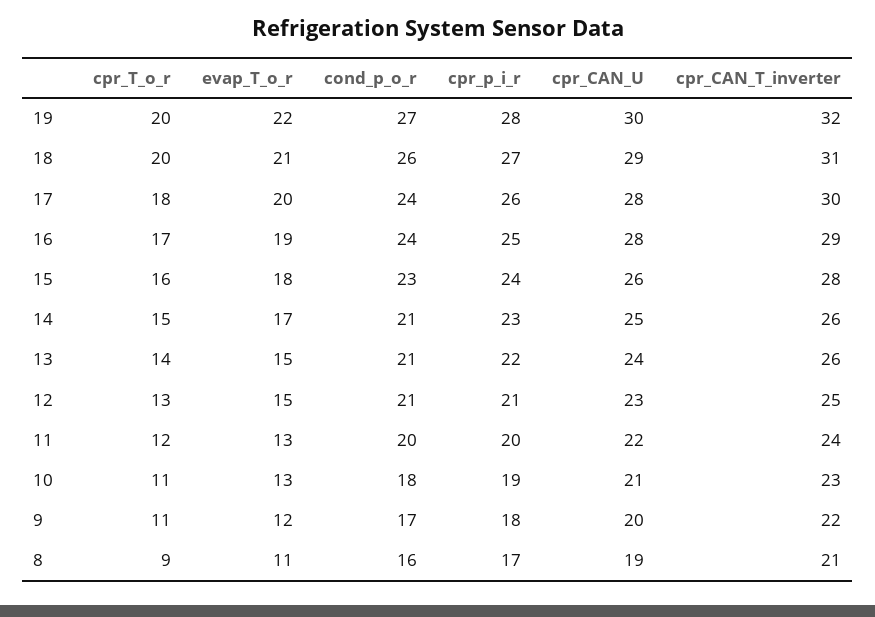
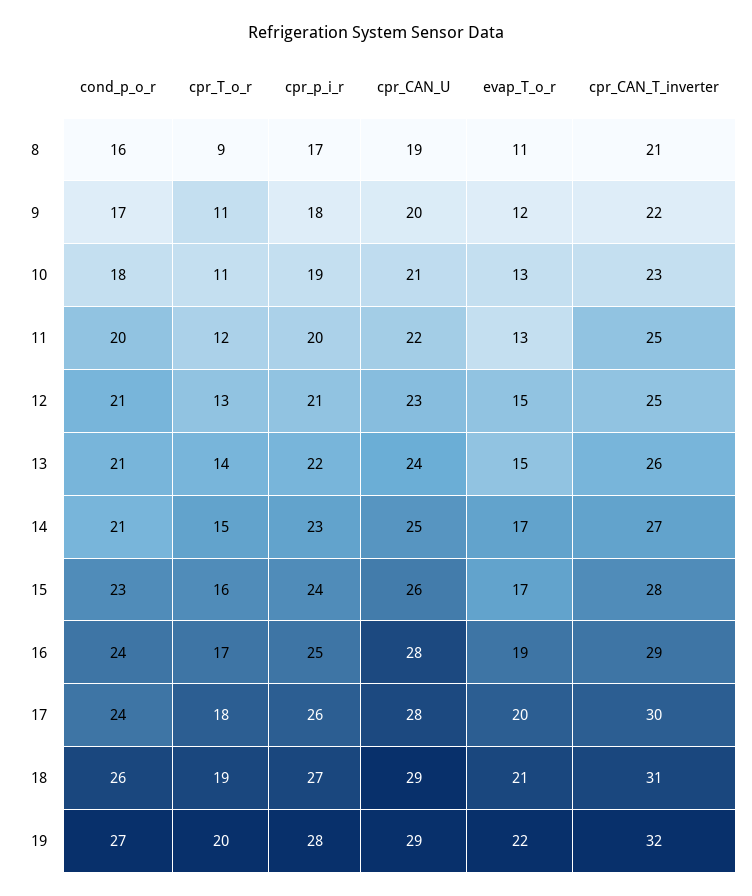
  {
    "cpr_T_o_r": {
      "19": 20,
-     "18": 20,
+     "18": 19,
      "17": 18,
      "16": 17,
      "15": 16,
      "14": 15,
      "13": 14,
      "12": 13,
      "11": 12,
      "10": 11,
      "9": 11,
      "8": 9
    },
    "evap_T_o_r": {
      "19": 22,
      "18": 21,
      "17": 20,
      "16": 19,
-     "15": 18,
+     "15": 17,
      "14": 17,
      "13": 15,
      "12": 15,
      "11": 13,
      "10": 13,
      "9": 12,
      "8": 11
    },
    "cond_p_o_r": {
      "19": 27,
      "18": 26,
      "17": 24,
      "16": 24,
      "15": 23,
      "14": 21,
      "13": 21,
      "12": 21,
      "11": 20,
      "10": 18,
      "9": 17,
      "8": 16
    },
    "cpr_p_i_r": {
      "19": 28,
      "18": 27,
      "17": 26,
      "16": 25,
      "15": 24,
      "14": 23,
      "13": 22,
      "12": 21,
      "11": 20,
      "10": 19,
      "9": 18,
      "8": 17
    },
    "cpr_CAN_U": {
-     "19": 30,
+     "19": 29,
      "18": 29,
      "17": 28,
      "16": 28,
      "15": 26,
      "14": 25,
      "13": 24,
      "12": 23,
      "11": 22,
      "10": 21,
      "9": 20,
      "8": 19
    },
    "cpr_CAN_T_inverter": {
      "19": 32,
      "18": 31,
      "17": 30,
      "16": 29,
      "15": 28,
-     "14": 26,
+     "14": 27,
      "13": 26,
      "12": 25,
-     "11": 24,
+     "11": 25,
      "10": 23,
      "9": 22,
      "8": 21
    }
  }

